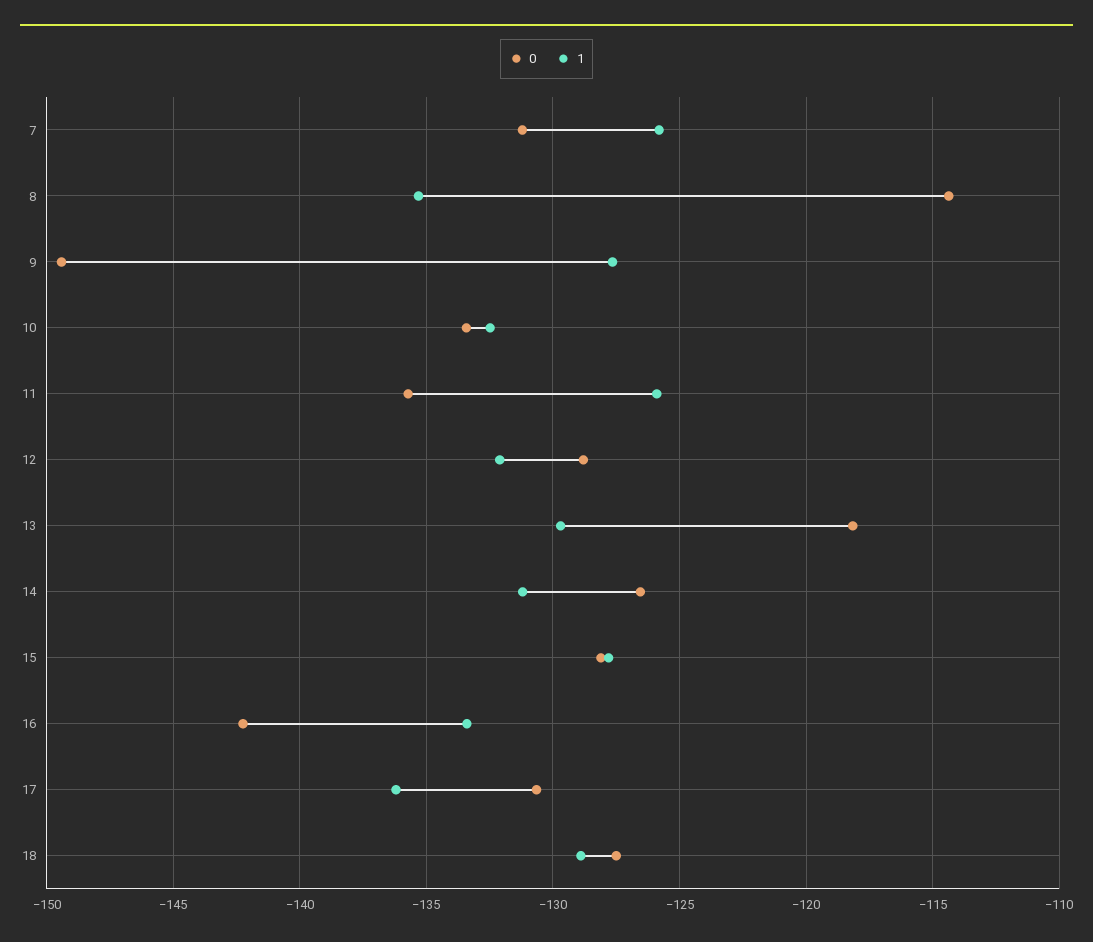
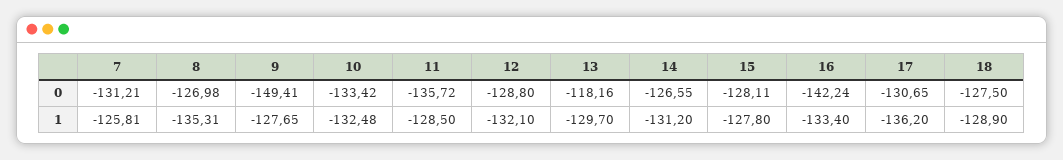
  {
    "0": {
      "7": -131.21,
-     "8": -114.5,
+     "8": -126.98,
      "9": -149.41,
      "10": -133.42,
      "11": -135.72,
      "12": -128.8,
      "13": -118.16,
      "14": -126.55,
      "15": -128.11,
      "16": -142.24,
      "17": -130.65,
      "18": -127.5
    },
    "1": {
      "7": -125.81,
      "8": -135.31,
      "9": -127.65,
      "10": -132.48,
-     "11": -126,
+     "11": -128.5,
      "12": -132.1,
      "13": -129.7,
      "14": -131.2,
      "15": -127.8,
      "16": -133.4,
      "17": -136.2,
      "18": -128.9
    }
  }

